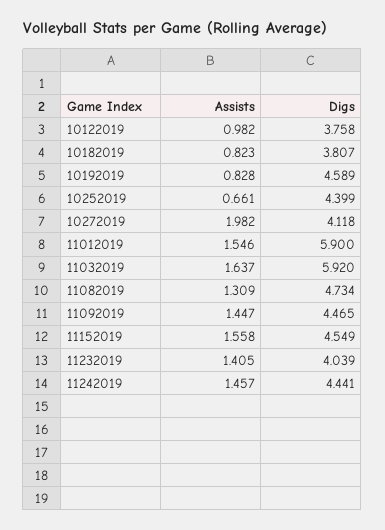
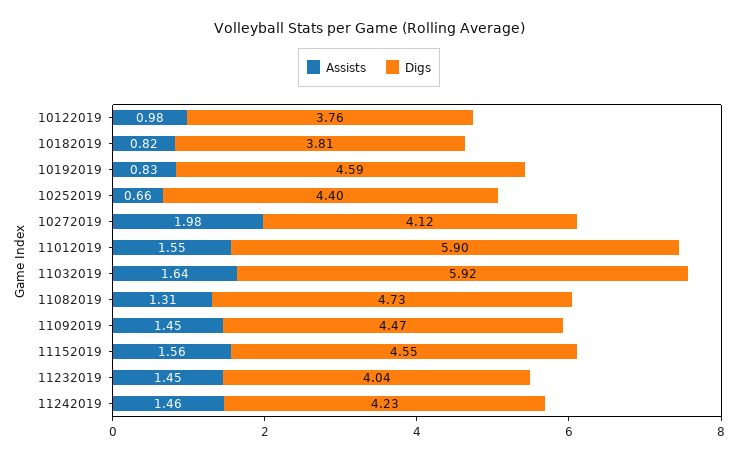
  {
    "Assists": {
      "10122019": 0.982,
      "10182019": 0.823,
      "10192019": 0.828,
      "10252019": 0.661,
      "10272019": 1.982,
      "11012019": 1.546,
      "11032019": 1.637,
      "11082019": 1.309,
      "11092019": 1.447,
      "11152019": 1.558,
-     "11232019": 1.405,
+     "11232019": 1.45,
      "11242019": 1.457
    },
    "Digs": {
      "10122019": 3.758,
      "10182019": 3.807,
      "10192019": 4.589,
      "10252019": 4.399,
      "10272019": 4.118,
      "11012019": 5.9,
      "11032019": 5.92,
      "11082019": 4.734,
      "11092019": 4.465,
      "11152019": 4.549,
      "11232019": 4.039,
-     "11242019": 4.441
+     "11242019": 4.23
    }
  }

